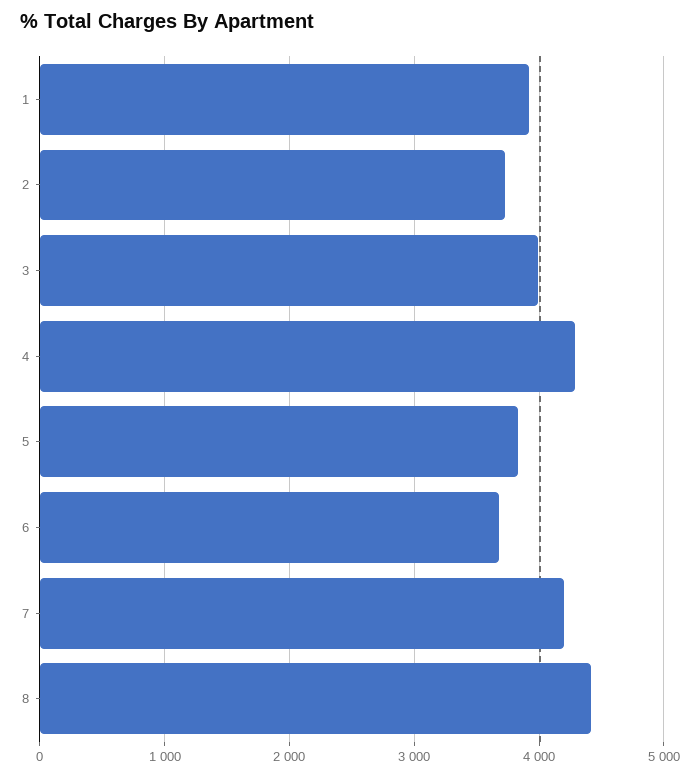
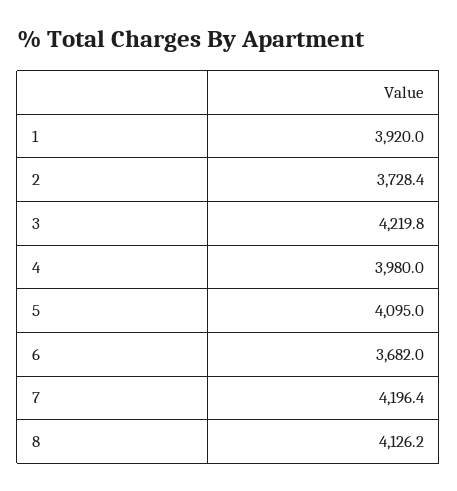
  {
    "1": 3920,
    "2": 3728.4,
-   "3": 4000,
+   "3": 4219.8,
-   "4": 4300,
+   "4": 3980,
-   "5": 3800,
+   "5": 4095,
    "6": 3682,
    "7": 4196.4,
-   "8": 4400
+   "8": 4126.2
  }

